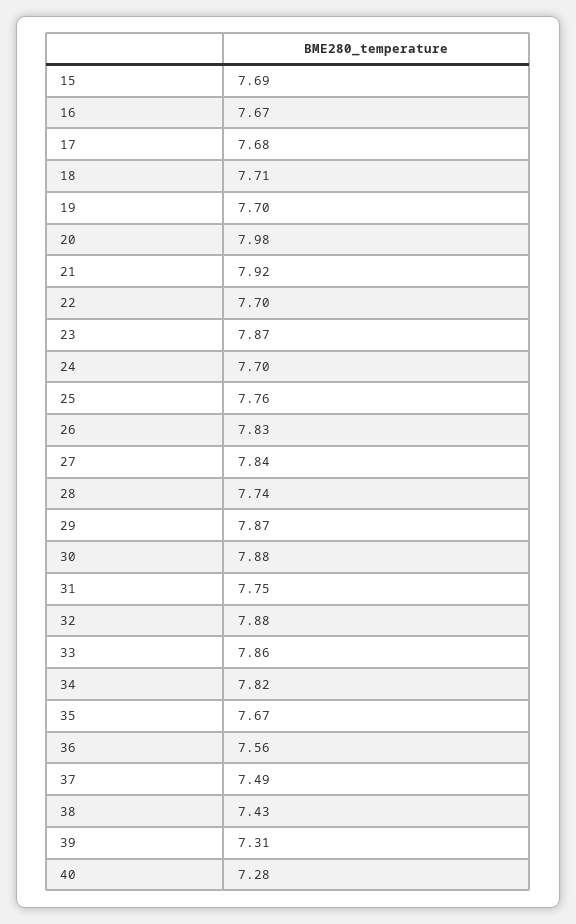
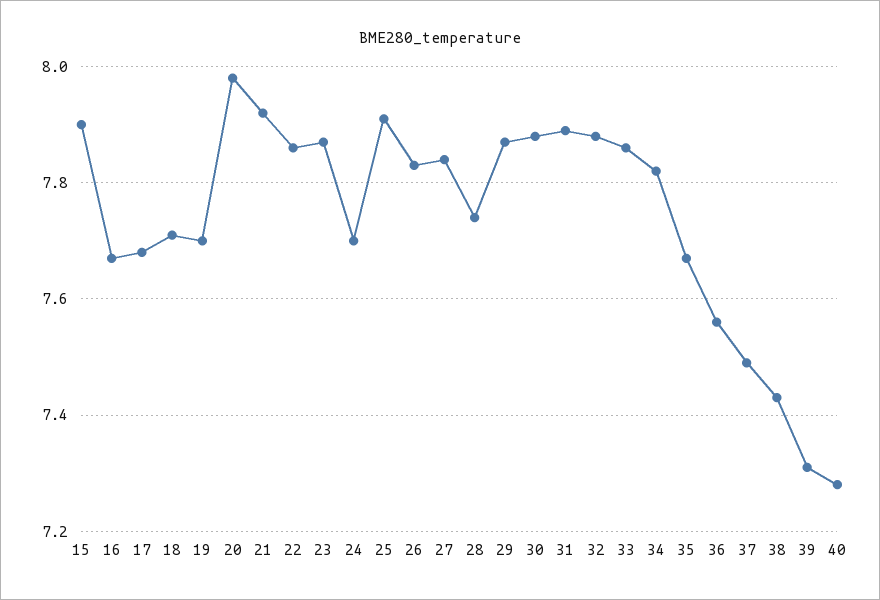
  {
-   "15": 7.69,
+   "15": 7.9,
    "16": 7.67,
    "17": 7.68,
    "18": 7.71,
    "19": 7.7,
    "20": 7.98,
    "21": 7.92,
-   "22": 7.7,
+   "22": 7.85,
    "23": 7.87,
    "24": 7.7,
-   "25": 7.76,
+   "25": 7.9,
    "26": 7.83,
    "27": 7.84,
    "28": 7.74,
    "29": 7.87,
    "30": 7.88,
-   "31": 7.75,
+   "31": 7.9,
    "32": 7.88,
    "33": 7.86,
    "34": 7.82,
    "35": 7.67,
    "36": 7.56,
    "37": 7.49,
    "38": 7.43,
    "39": 7.31,
    "40": 7.28
  }

